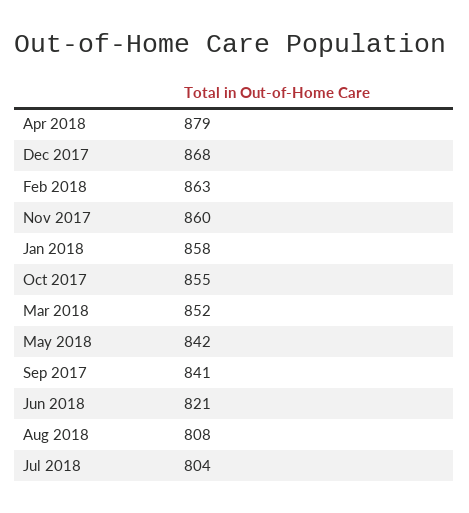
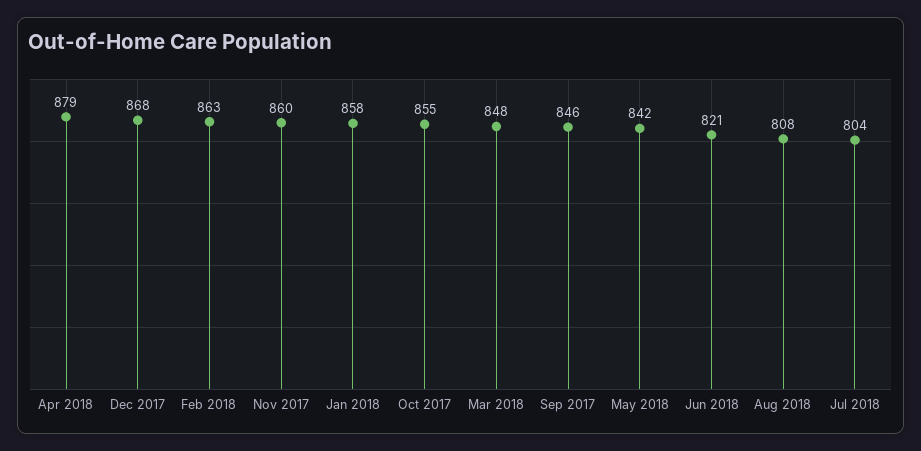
  {
    "Apr 2018": 879,
    "Dec 2017": 868,
    "Feb 2018": 863,
    "Nov 2017": 860,
    "Jan 2018": 858,
    "Oct 2017": 855,
-   "Mar 2018": 852,
+   "Mar 2018": 848,
    "May 2018": 842,
-   "Sep 2017": 841,
+   "Sep 2017": 846,
    "Jun 2018": 821,
    "Aug 2018": 808,
    "Jul 2018": 804
  }

